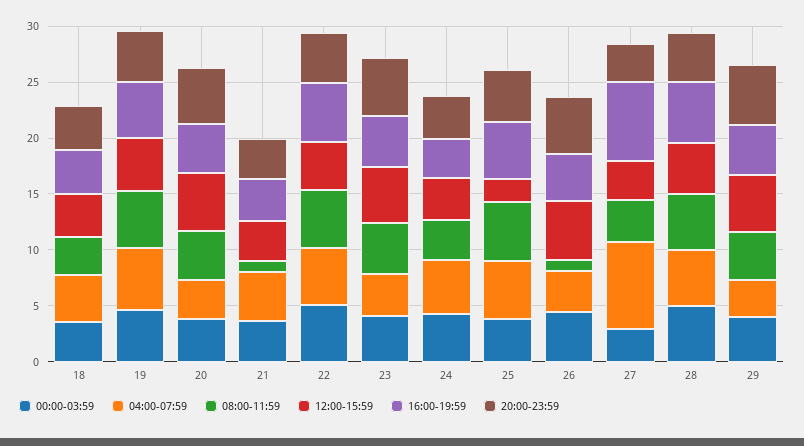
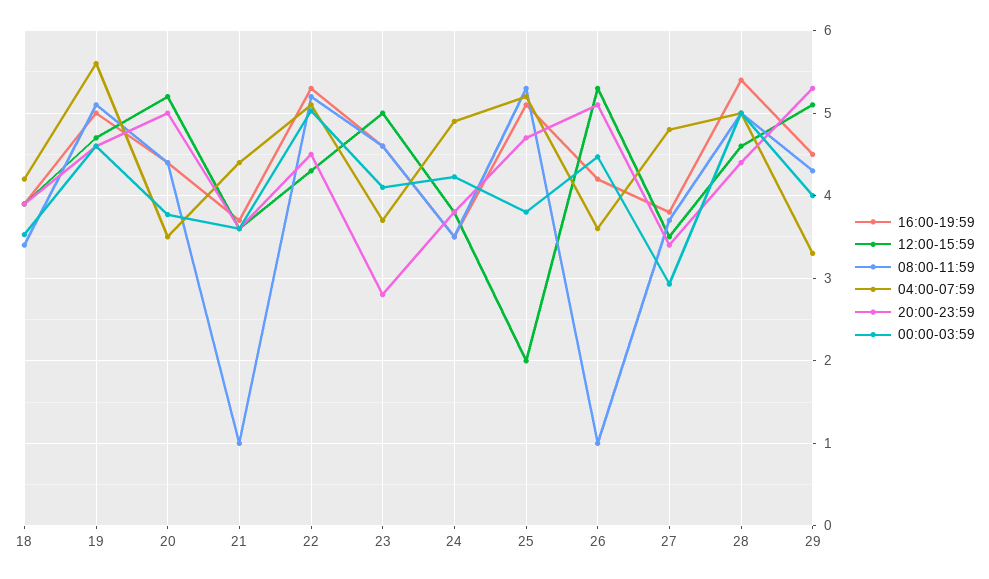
  {
    "00:00-03:59": {
      "18": 3.5,
      "19": 4.6,
      "20": 3.8,
      "21": 3.6,
      "22": 5,
      "23": 4.1,
      "24": 4.2,
      "25": 3.8,
      "26": 4.5,
      "27": 2.9,
      "28": 5,
      "29": 4
    },
    "04:00-07:59": {
      "18": 4.2,
      "19": 5.6,
      "20": 3.5,
      "21": 4.4,
      "22": 5.1,
      "23": 3.7,
      "24": 4.9,
      "25": 5.2,
      "26": 3.6,
-     "27": 8,
+     "27": 4.8,
      "28": 5,
      "29": 3.3
    },
    "08:00-11:59": {
      "18": 3.4,
      "19": 5.1,
      "20": 4.4,
      "21": 1,
      "22": 5.2,
      "23": 4.6,
      "24": 3.5,
      "25": 5.3,
      "26": 1,
      "27": 3.7,
      "28": 5,
      "29": 4.3
    },
    "12:00-15:59": {
      "18": 3.9,
      "19": 4.7,
      "20": 5.2,
      "21": 3.6,
      "22": 4.3,
      "23": 5,
      "24": 3.8,
      "25": 2,
      "26": 5.3,
      "27": 3.5,
      "28": 4.6,
      "29": 5.1
    },
    "16:00-19:59": {
      "18": 3.9,
      "19": 5,
      "20": 4.4,
      "21": 3.7,
      "22": 5.3,
      "23": 4.6,
      "24": 3.5,
      "25": 5.1,
      "26": 4.2,
-     "27": 7,
+     "27": 3.8,
      "28": 5.4,
      "29": 4.5
    },
    "20:00-23:59": {
      "18": 3.9,
      "19": 4.6,
      "20": 5,
      "21": 3.6,
      "22": 4.5,
-     "23": 5,
+     "23": 2.8,
      "24": 3.8,
      "25": 4.7,
      "26": 5.1,
      "27": 3.4,
      "28": 4.4,
      "29": 5.3
    }
  }

